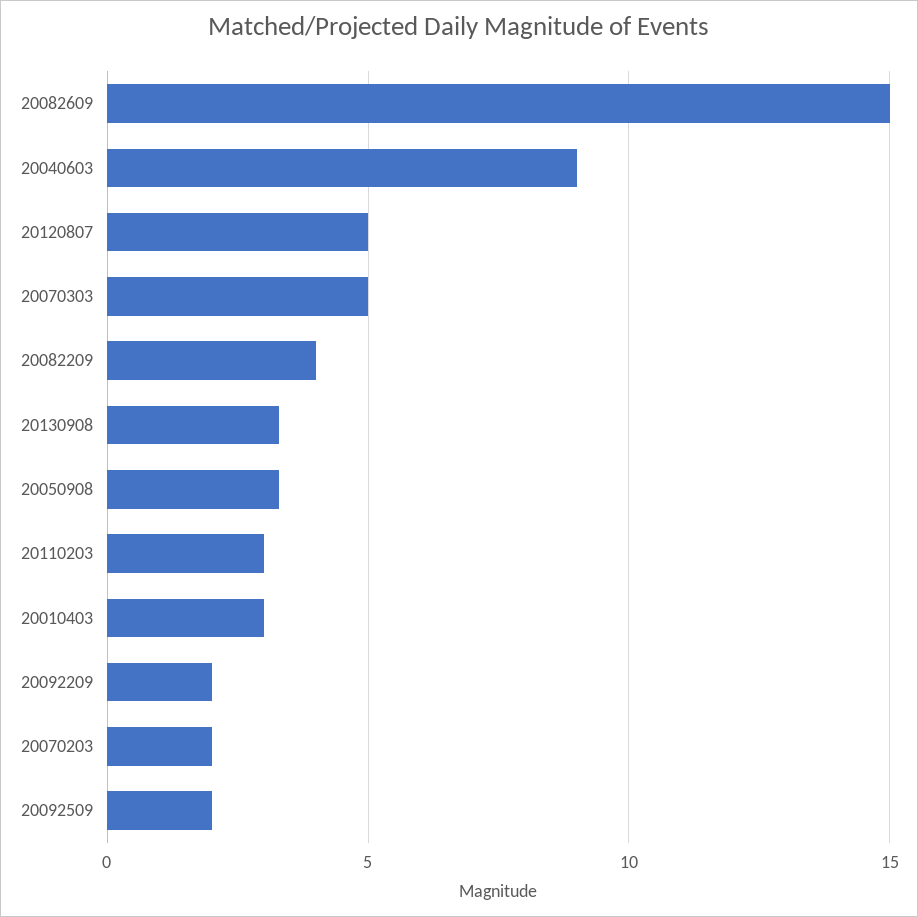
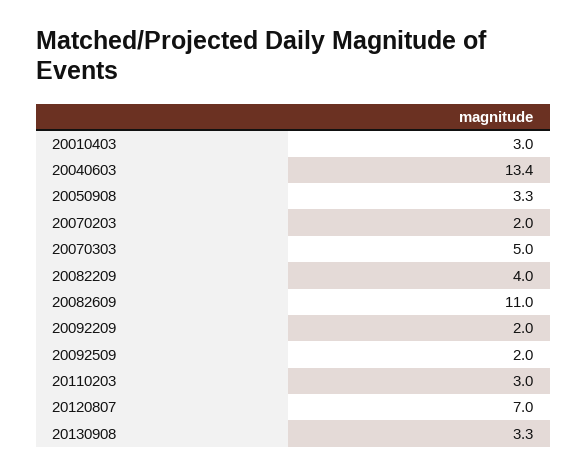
  {
-   "20082609": 15,
+   "20082609": 11,
-   "20040603": 9,
+   "20040603": 13.4,
-   "20120807": 5,
+   "20120807": 7,
    "20070303": 5,
    "20082209": 4,
    "20130908": 3.3,
    "20050908": 3.3,
    "20110203": 3,
    "20010403": 3,
    "20092209": 2,
    "20070203": 2,
    "20092509": 2
  }

